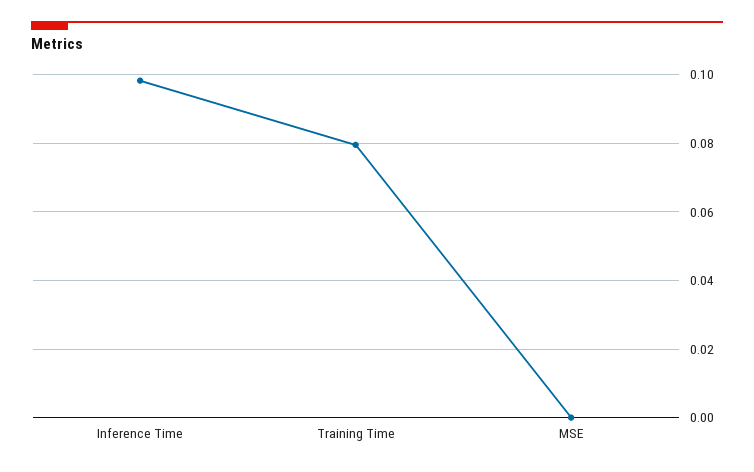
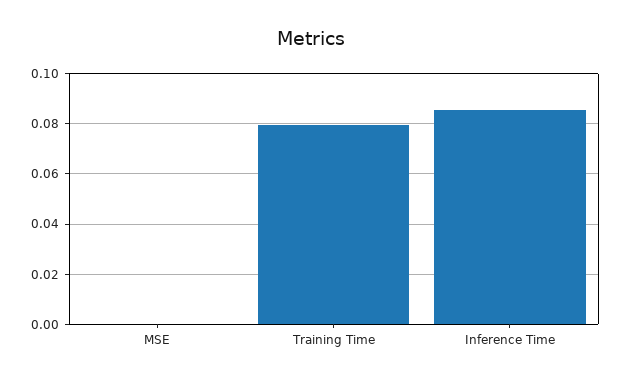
  {
-   "Inference Time": 0.098,
+   "Inference Time": 0.085,
    "Training Time": 0.08,
    "MSE": 0
  }

